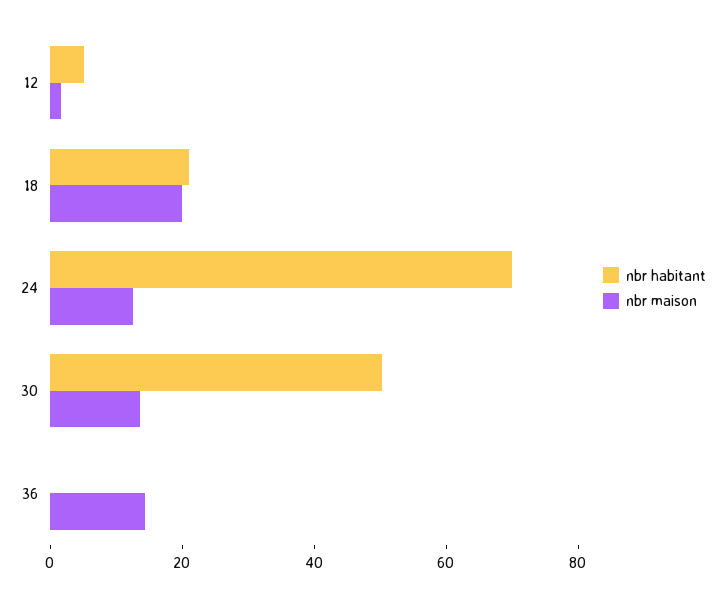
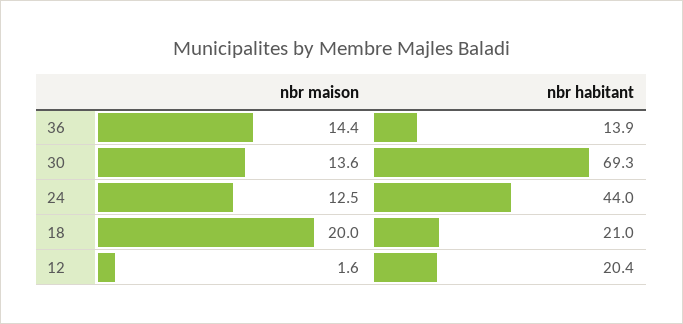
  {
    "nbr habitant": {
-     "12": 5,
+     "12": 20.4,
      "18": 21,
-     "24": 70,
+     "24": 44,
-     "30": 50,
+     "30": 69.3,
-     "36": 0
+     "36": 13.9
    },
    "nbr maison": {
      "12": 1.6,
      "18": 20,
      "24": 12.5,
      "30": 13.6,
      "36": 14.4
    }
  }

